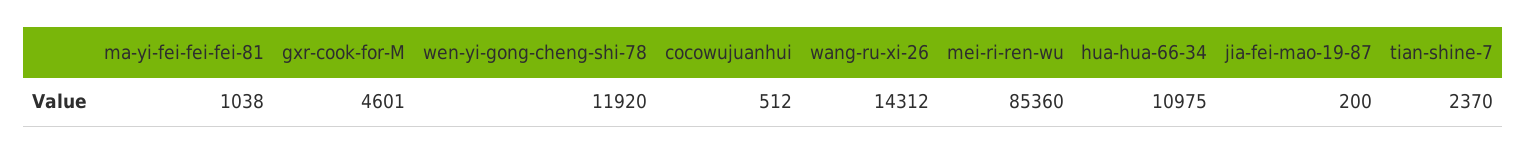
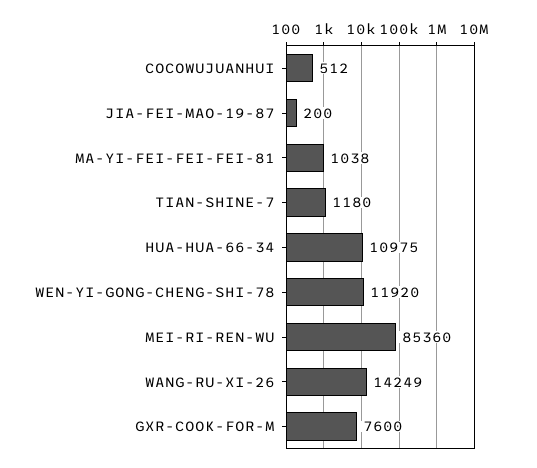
  {
    "ma-yi-fei-fei-fei-81": 1038,
-   "gxr-cook-for-M": 4601,
+   "gxr-cook-for-M": 7600,
    "wen-yi-gong-cheng-shi-78": 11920,
    "cocowujuanhui": 512,
-   "wang-ru-xi-26": 14312,
+   "wang-ru-xi-26": 14249,
    "mei-ri-ren-wu": 85360,
    "hua-hua-66-34": 10975,
    "jia-fei-mao-19-87": 200,
-   "tian-shine-7": 2370
+   "tian-shine-7": 1180
  }

